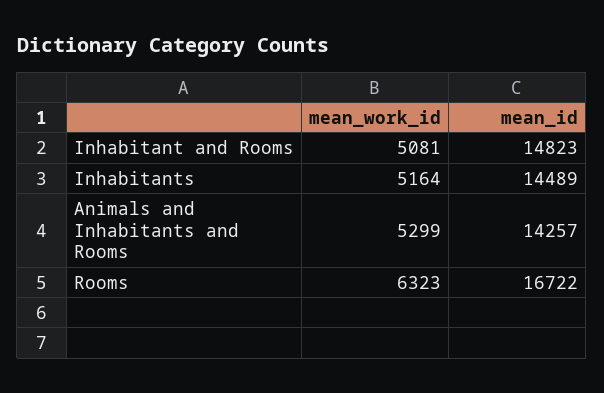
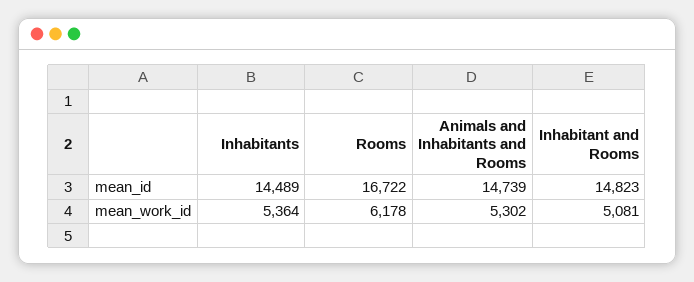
  {
    "mean_work_id": {
      "Inhabitant and Rooms": 5081,
-     "Inhabitants": 5164,
+     "Inhabitants": 5364,
-     "Animals and Inhabitants and Rooms": 5299,
+     "Animals and Inhabitants and Rooms": 5302,
-     "Rooms": 6323
+     "Rooms": 6178
    },
    "mean_id": {
      "Inhabitant and Rooms": 14823,
      "Inhabitants": 14489,
-     "Animals and Inhabitants and Rooms": 14257,
+     "Animals and Inhabitants and Rooms": 14739,
      "Rooms": 16722
    }
  }

